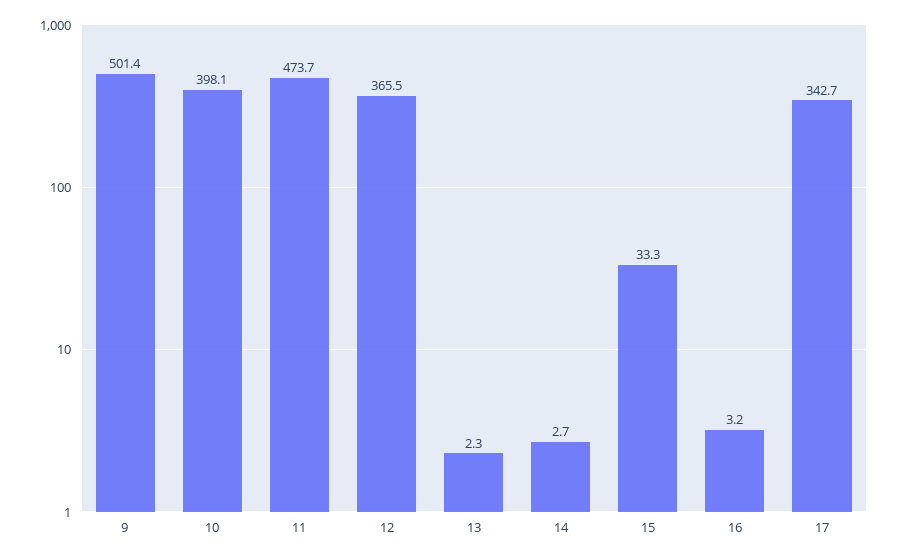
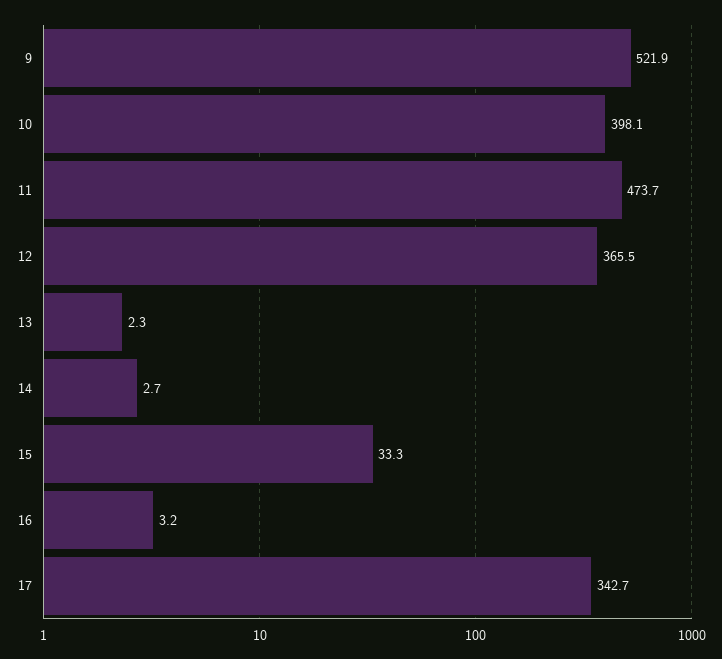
  {
-   "9": 501.4,
+   "9": 521.9,
    "10": 398.1,
    "11": 473.7,
    "12": 365.5,
    "13": 2.3,
    "14": 2.7,
    "15": 33.3,
    "16": 3.2,
    "17": 342.7
  }

